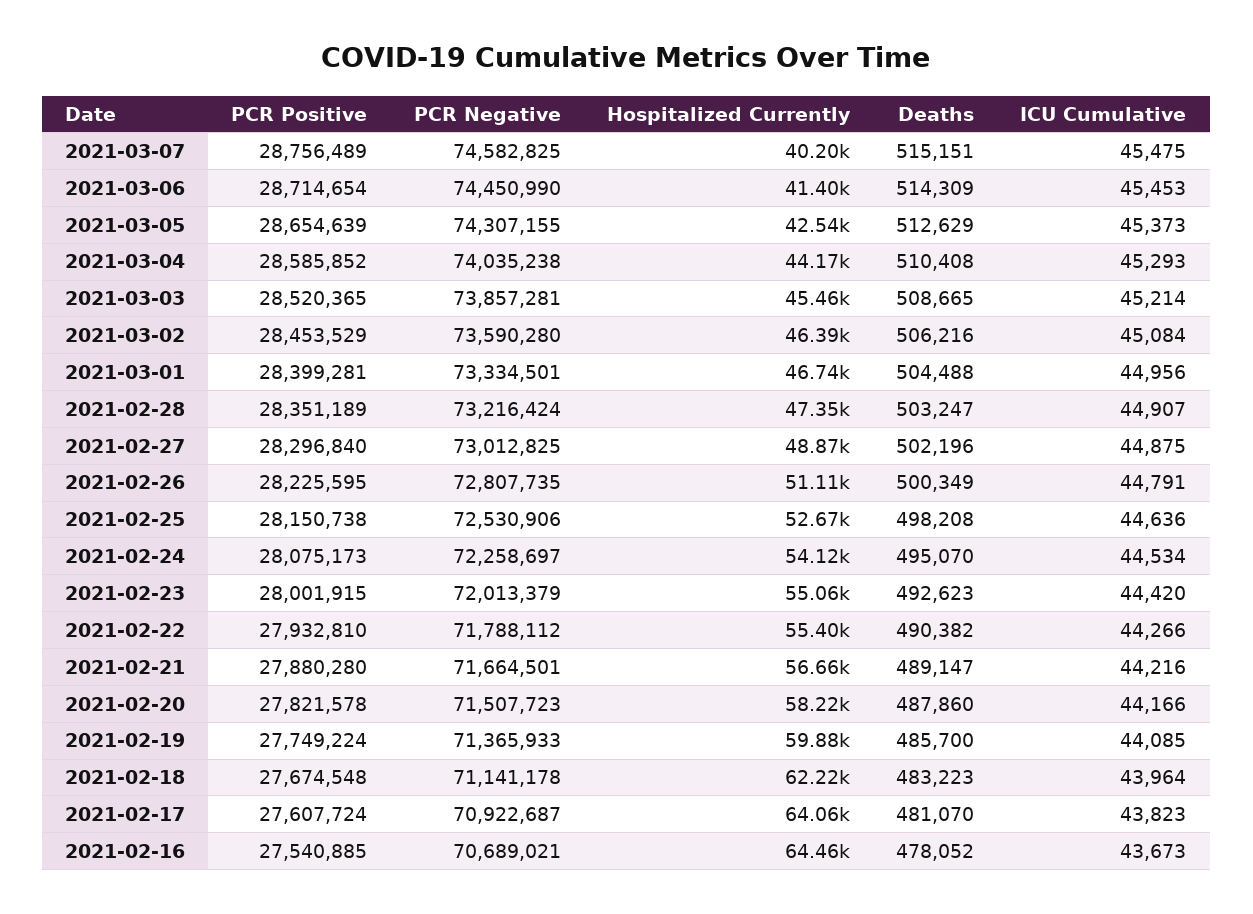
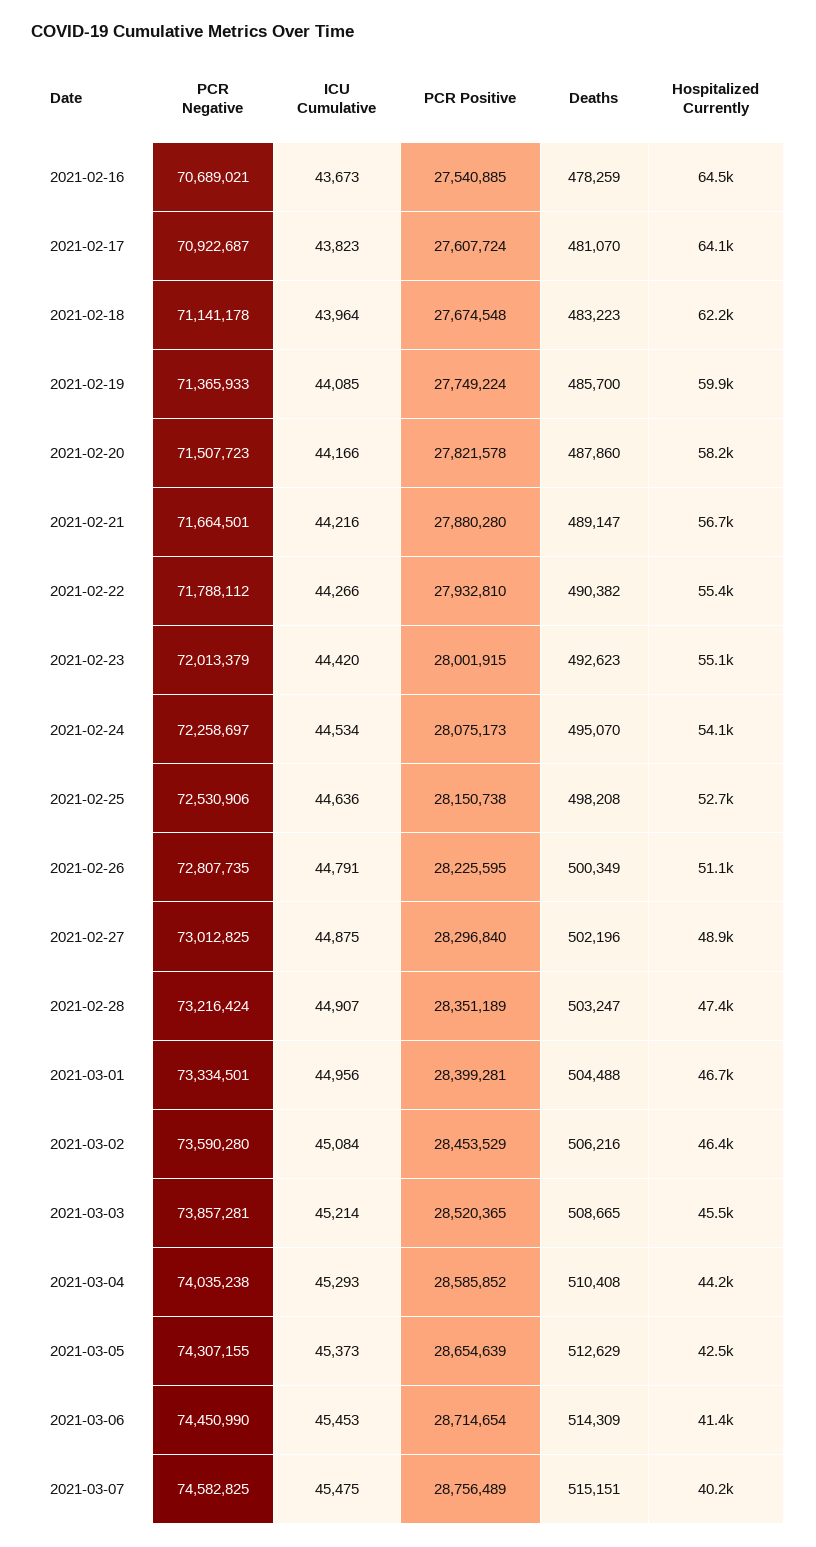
  {
    "PCR Positive": {
      "2021-03-07": 28756489,
      "2021-03-06": 28714654,
      "2021-03-05": 28654639,
      "2021-03-04": 28585852,
      "2021-03-03": 28520365,
      "2021-03-02": 28453529,
      "2021-03-01": 28399281,
      "2021-02-28": 28351189,
      "2021-02-27": 28296840,
      "2021-02-26": 28225595,
      "2021-02-25": 28150738,
      "2021-02-24": 28075173,
      "2021-02-23": 28001915,
      "2021-02-22": 27932810,
      "2021-02-21": 27880280,
      "2021-02-20": 27821578,
      "2021-02-19": 27749224,
      "2021-02-18": 27674548,
      "2021-02-17": 27607724,
      "2021-02-16": 27540885
    },
    "PCR Negative": {
      "2021-03-07": 74582825,
      "2021-03-06": 74450990,
      "2021-03-05": 74307155,
      "2021-03-04": 74035238,
      "2021-03-03": 73857281,
      "2021-03-02": 73590280,
      "2021-03-01": 73334501,
      "2021-02-28": 73216424,
      "2021-02-27": 73012825,
      "2021-02-26": 72807735,
      "2021-02-25": 72530906,
      "2021-02-24": 72258697,
      "2021-02-23": 72013379,
      "2021-02-22": 71788112,
      "2021-02-21": 71664501,
      "2021-02-20": 71507723,
      "2021-02-19": 71365933,
      "2021-02-18": 71141178,
      "2021-02-17": 70922687,
      "2021-02-16": 70689021
    },
    "Hospitalized Currently": {
      "2021-03-07": 40200,
      "2021-03-06": 41400,
      "2021-03-05": 42540,
      "2021-03-04": 44170,
      "2021-03-03": 45460,
      "2021-03-02": 46390,
      "2021-03-01": 46740,
      "2021-02-28": 47350,
      "2021-02-27": 48870,
      "2021-02-26": 51110,
      "2021-02-25": 52670,
      "2021-02-24": 54120,
      "2021-02-23": 55060,
      "2021-02-22": 55400,
      "2021-02-21": 56660,
      "2021-02-20": 58220,
      "2021-02-19": 59880,
      "2021-02-18": 62220,
      "2021-02-17": 64060,
      "2021-02-16": 64460
    },
    "Deaths": {
      "2021-03-07": 515151,
      "2021-03-06": 514309,
      "2021-03-05": 512629,
      "2021-03-04": 510408,
      "2021-03-03": 508665,
      "2021-03-02": 506216,
      "2021-03-01": 504488,
      "2021-02-28": 503247,
      "2021-02-27": 502196,
      "2021-02-26": 500349,
      "2021-02-25": 498208,
      "2021-02-24": 495070,
      "2021-02-23": 492623,
      "2021-02-22": 490382,
      "2021-02-21": 489147,
      "2021-02-20": 487860,
      "2021-02-19": 485700,
      "2021-02-18": 483223,
      "2021-02-17": 481070,
-     "2021-02-16": 478052
+     "2021-02-16": 478259
    },
    "ICU Cumulative": {
      "2021-03-07": 45475,
      "2021-03-06": 45453,
      "2021-03-05": 45373,
      "2021-03-04": 45293,
      "2021-03-03": 45214,
      "2021-03-02": 45084,
      "2021-03-01": 44956,
      "2021-02-28": 44907,
      "2021-02-27": 44875,
      "2021-02-26": 44791,
      "2021-02-25": 44636,
      "2021-02-24": 44534,
      "2021-02-23": 44420,
      "2021-02-22": 44266,
      "2021-02-21": 44216,
      "2021-02-20": 44166,
      "2021-02-19": 44085,
      "2021-02-18": 43964,
      "2021-02-17": 43823,
      "2021-02-16": 43673
    }
  }

